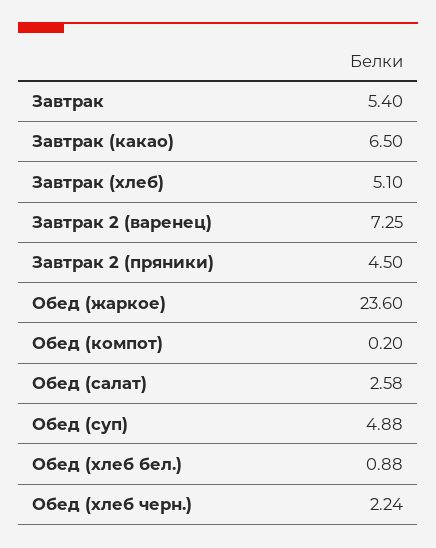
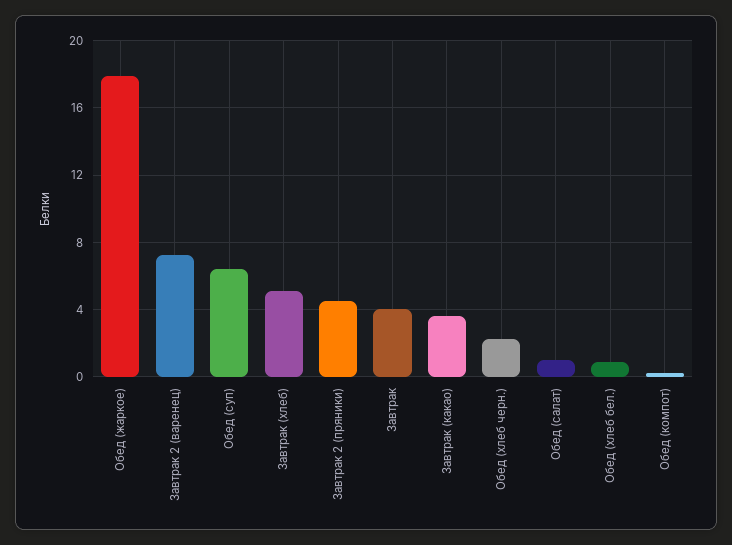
  {
-   "Завтрак": 5.4,
+   "Завтрак": 4,
-   "Завтрак (какао)": 6.5,
+   "Завтрак (какао)": 3.5,
    "Завтрак (хлеб)": 5.1,
    "Завтрак 2 (варенец)": 7.25,
    "Завтрак 2 (пряники)": 4.5,
-   "Обед (жаркое)": 23.6,
+   "Обед (жаркое)": 18,
    "Обед (компот)": 0.2,
-   "Обед (салат)": 2.58,
+   "Обед (салат)": 1,
-   "Обед (суп)": 4.88,
+   "Обед (суп)": 6.5,
    "Обед (хлеб бел.)": 0.88,
    "Обед (хлеб черн.)": 2.24
  }

